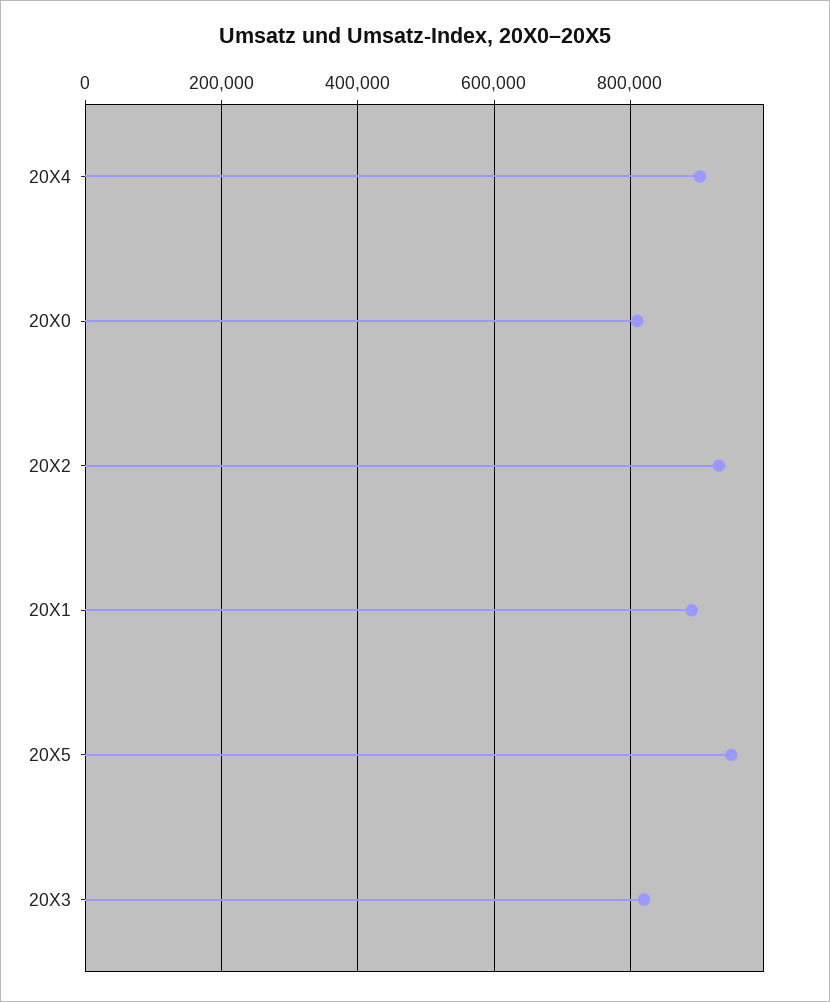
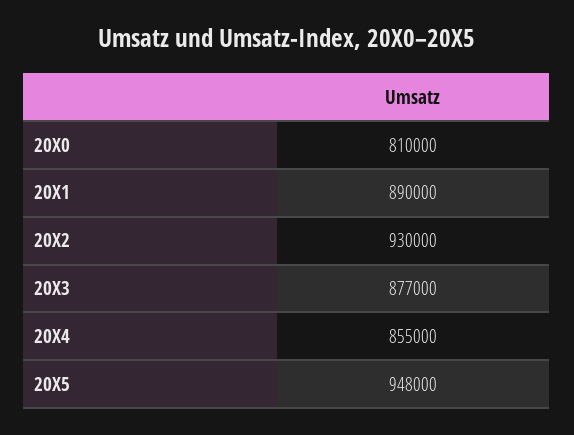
  {
-   "20X4": 900000,
+   "20X4": 855000,
    "20X0": 810000,
    "20X2": 930000,
    "20X1": 890000,
    "20X5": 948000,
-   "20X3": 820000
+   "20X3": 877000
  }

